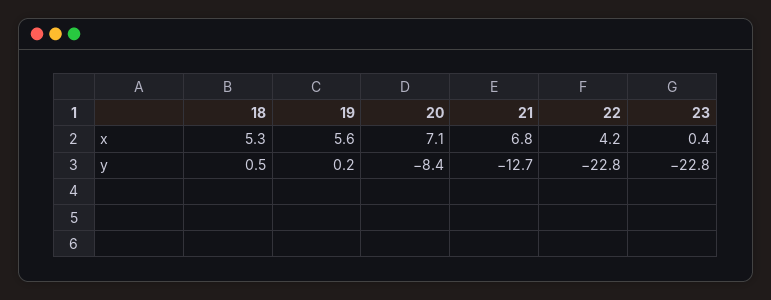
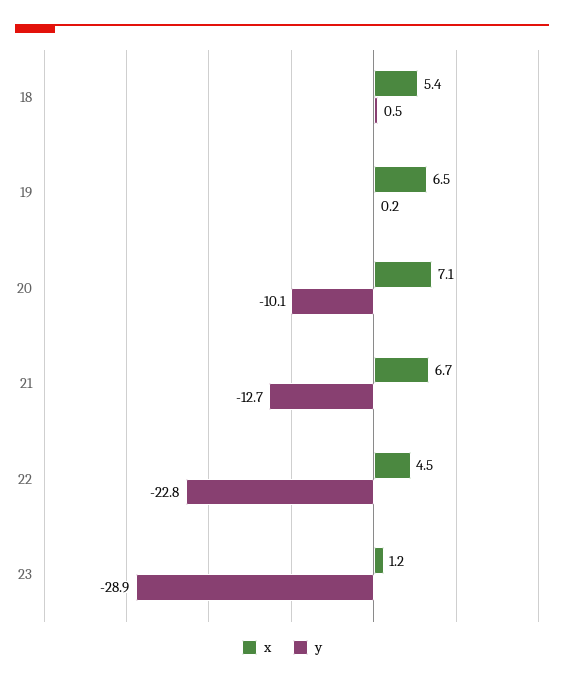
  {
    "x": {
-     "18": 5.3,
+     "18": 5.4,
-     "19": 5.6,
+     "19": 6.5,
      "20": 7.1,
-     "21": 6.8,
+     "21": 6.7,
-     "22": 4.2,
+     "22": 4.5,
-     "23": 0.4
+     "23": 1.2
    },
    "y": {
      "18": 0.5,
      "19": 0.2,
-     "20": -8.4,
+     "20": -10.1,
      "21": -12.7,
      "22": -22.8,
-     "23": -22.8
+     "23": -28.9
    }
  }

